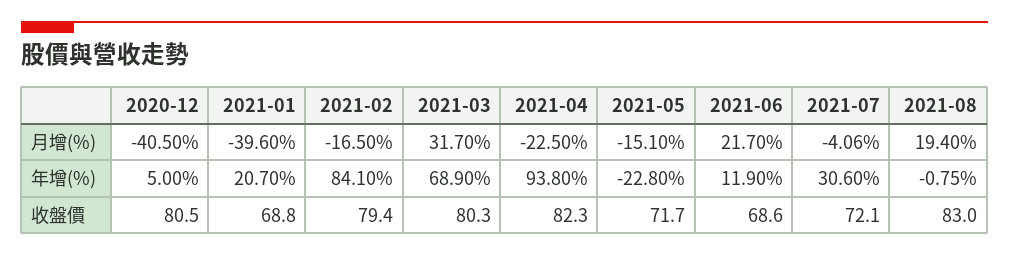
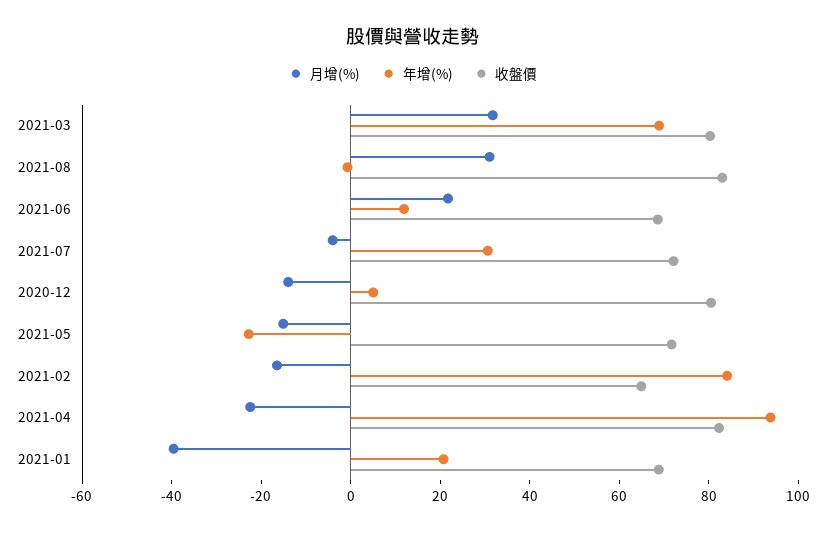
  {
    "月增(%)": {
-     "2020-12": -40.5,
+     "2020-12": -15,
      "2021-01": -39.6,
      "2021-02": -16.5,
      "2021-03": 31.7,
      "2021-04": -22.5,
      "2021-05": -15.1,
      "2021-06": 21.7,
      "2021-07": -4.06,
-     "2021-08": 19.4
+     "2021-08": 30
    },
    "年增(%)": {
      "2020-12": 5,
      "2021-01": 20.7,
      "2021-02": 84.1,
      "2021-03": 68.9,
      "2021-04": 93.8,
      "2021-05": -22.8,
      "2021-06": 11.9,
      "2021-07": 30.6,
      "2021-08": -0.75
    },
    "收盤價": {
      "2020-12": 80.5,
      "2021-01": 68.8,
-     "2021-02": 79.4,
+     "2021-02": 65,
      "2021-03": 80.3,
      "2021-04": 82.3,
      "2021-05": 71.7,
      "2021-06": 68.6,
      "2021-07": 72.1,
      "2021-08": 83
    }
  }

